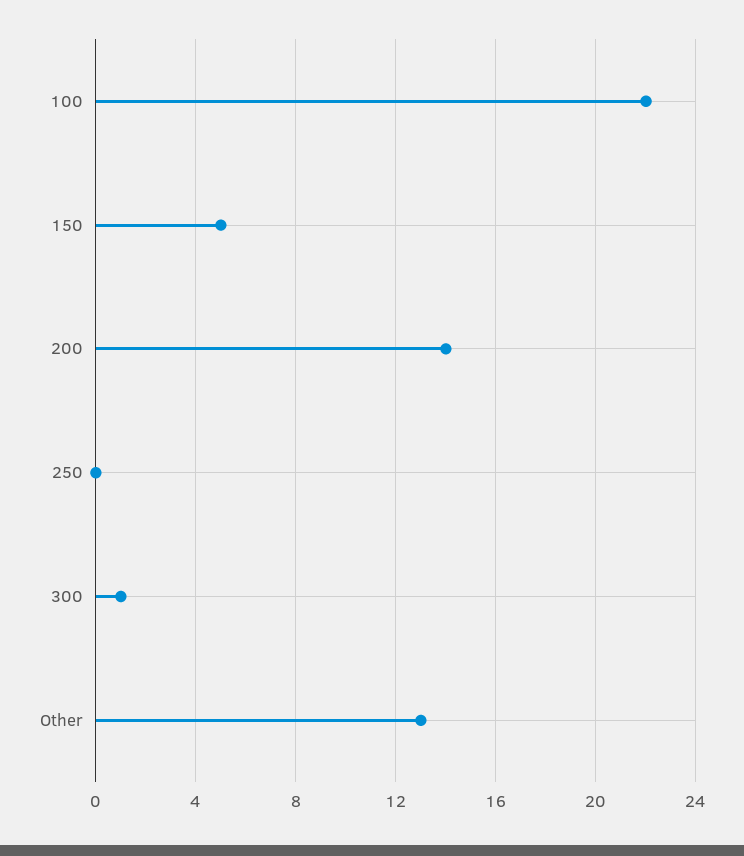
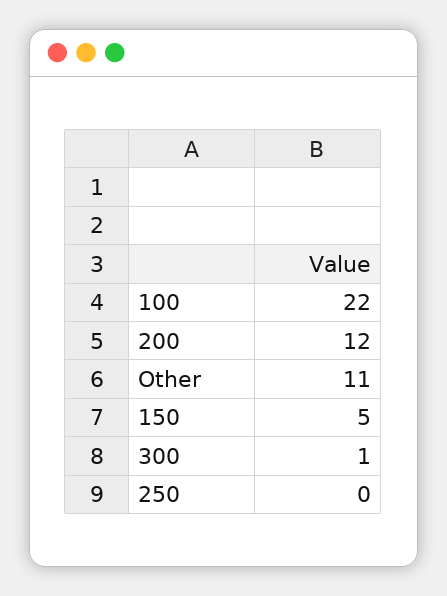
  {
    "100": 22,
    "150": 5,
-   "200": 14,
+   "200": 12,
    "250": 0,
    "300": 1,
-   "Other": 13
+   "Other": 11
  }

